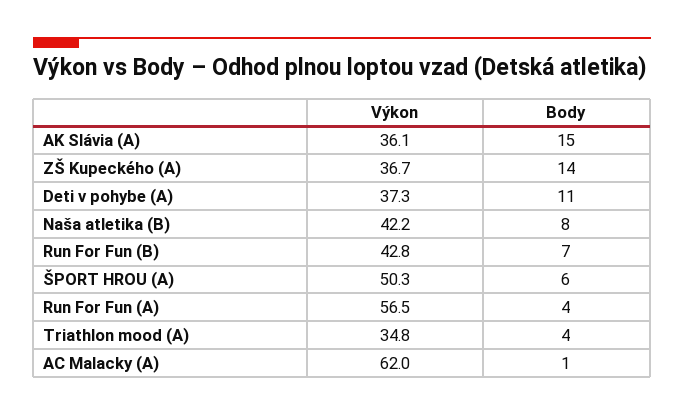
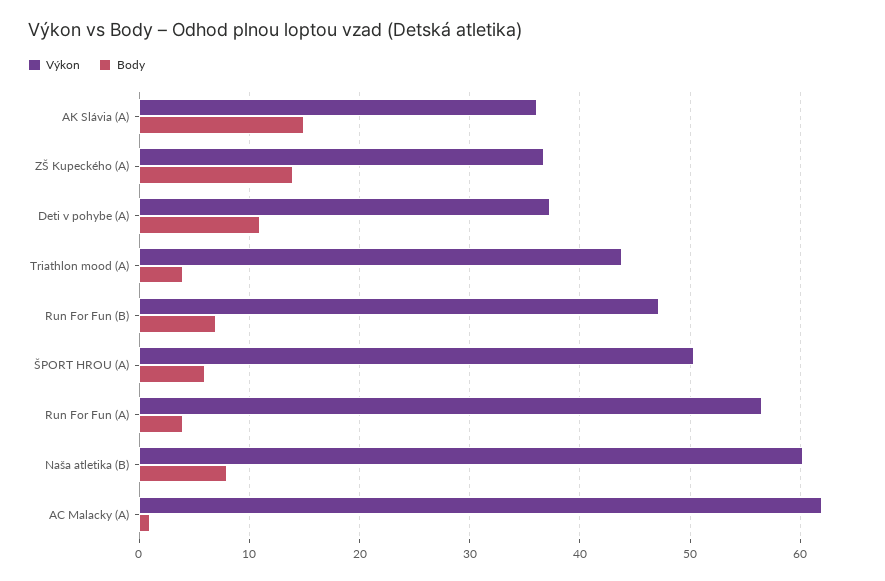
  {
    "Výkon": {
      "AK Slávia (A)": 36.1,
      "ZŠ Kupeckého (A)": 36.7,
      "Deti v pohybe (A)": 37.3,
-     "Naša atletika (B)": 42.2,
+     "Naša atletika (B)": 60,
-     "Run For Fun (B)": 42.8,
+     "Run For Fun (B)": 47,
      "ŠPORT HROU (A)": 50.3,
      "Run For Fun (A)": 56.5,
-     "Triathlon mood (A)": 34.8,
+     "Triathlon mood (A)": 44,
      "AC Malacky (A)": 62
    },
    "Body": {
      "AK Slávia (A)": 15,
      "ZŠ Kupeckého (A)": 14,
      "Deti v pohybe (A)": 11,
      "Naša atletika (B)": 8,
      "Run For Fun (B)": 7,
      "ŠPORT HROU (A)": 6,
      "Run For Fun (A)": 4,
      "Triathlon mood (A)": 4,
      "AC Malacky (A)": 1
    }
  }

